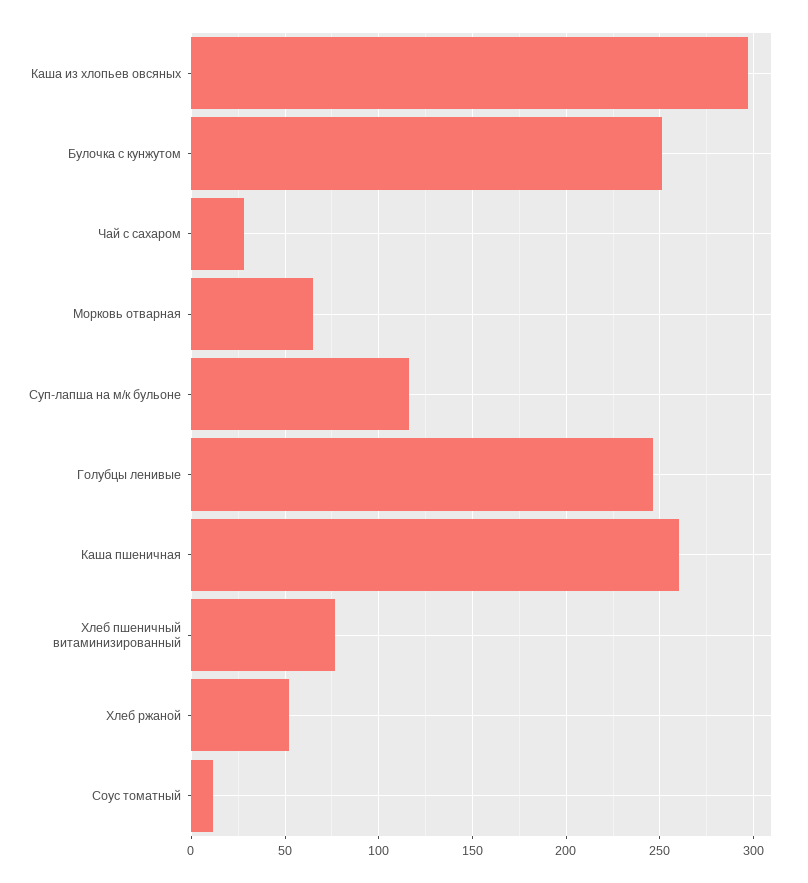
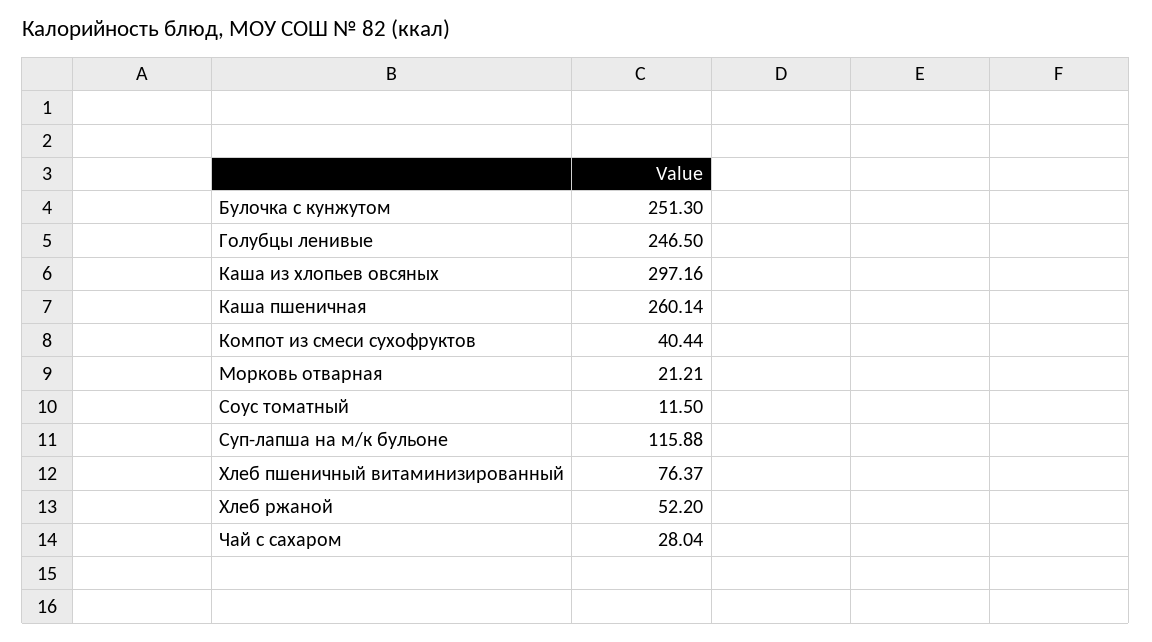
  {
    "Каша из хлопьев овсяных": 297.16,
    "Булочка с кунжутом": 251.3,
    "Чай с сахаром": 28.04,
-   "Морковь отварная": 65,
+   "Морковь отварная": 21.21,
    "Суп-лапша на м/к бульоне": 115.88,
    "Голубцы ленивые": 246.5,
    "Каша пшеничная": 260.14,
    "Хлеб пшеничный витаминизированный": 76.37,
    "Хлеб ржаной": 52.2,
-   "Соус томатный": 11.5
+   "Соус томатный": 11.5,
+   "Компот из смеси сухофруктов": 40.44
  }

